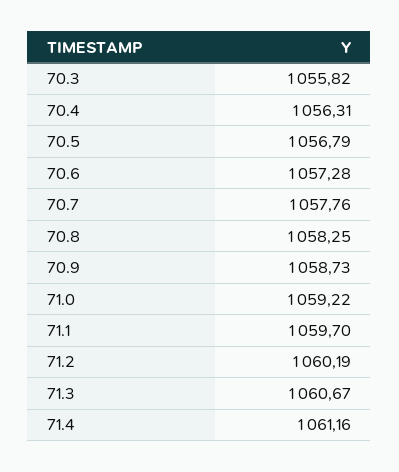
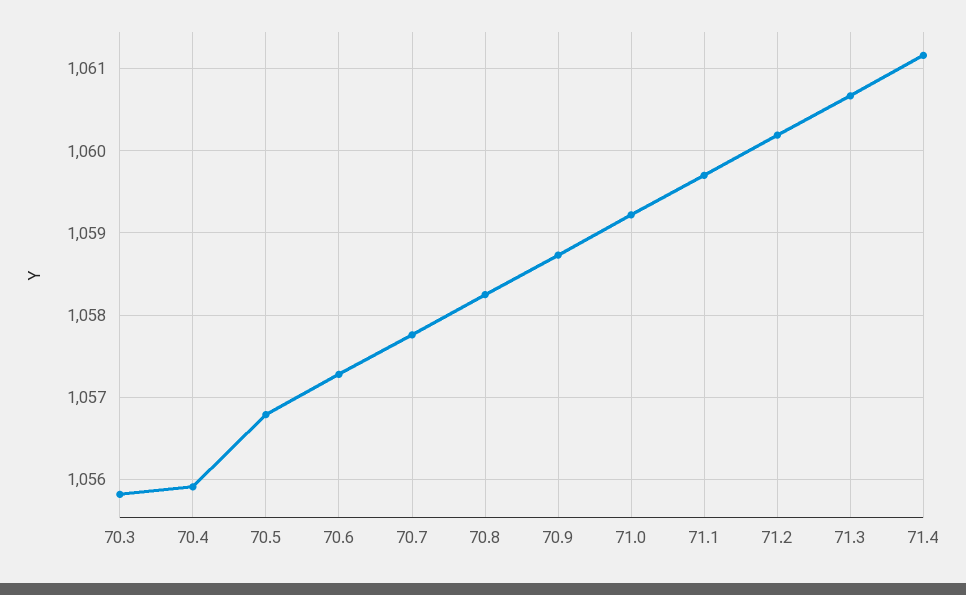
  {
    "70.3": 1055.82,
-   "70.4": 1056.31,
+   "70.4": 1055.9,
    "70.5": 1056.79,
    "70.6": 1057.28,
    "70.7": 1057.76,
    "70.8": 1058.25,
    "70.9": 1058.73,
    "71.0": 1059.22,
    "71.1": 1059.7,
    "71.2": 1060.19,
    "71.3": 1060.67,
    "71.4": 1061.16
  }

